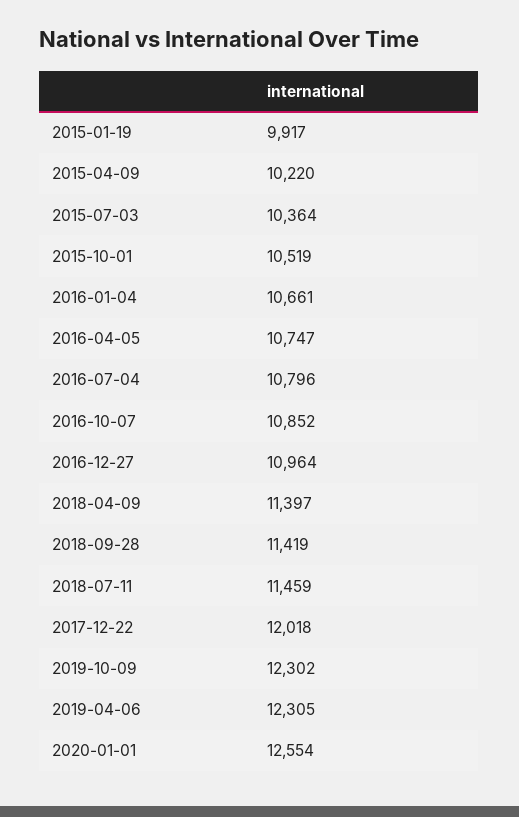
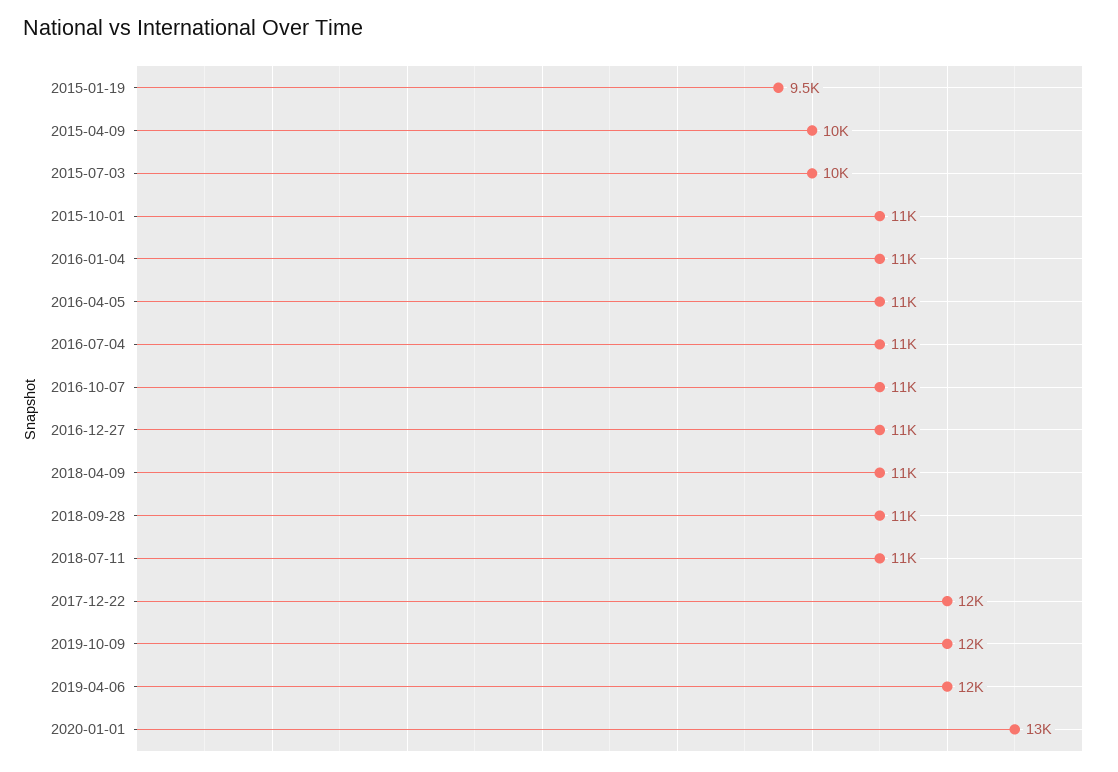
  {
-   "2015-01-19": 9917,
+   "2015-01-19": 9500,
    "2015-04-09": 10220,
    "2015-07-03": 10364,
    "2015-10-01": 10519,
    "2016-01-04": 10661,
    "2016-04-05": 10747,
    "2016-07-04": 10796,
    "2016-10-07": 10852,
    "2016-12-27": 10964,
    "2018-04-09": 11397,
    "2018-09-28": 11419,
    "2018-07-11": 11459,
    "2017-12-22": 12018,
    "2019-10-09": 12302,
    "2019-04-06": 12305,
    "2020-01-01": 12554
  }

